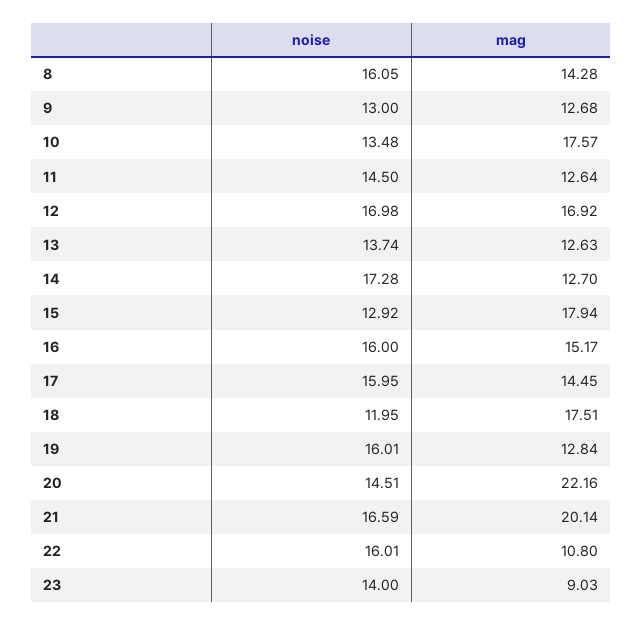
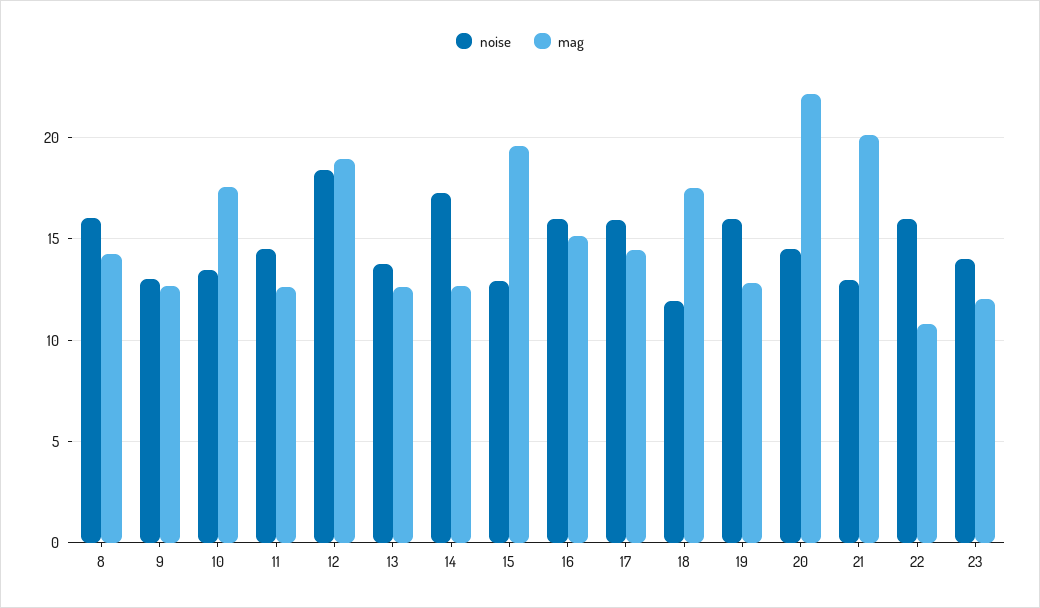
  {
    "noise": {
      "8": 16.05,
      "9": 13,
      "10": 13.48,
      "11": 14.5,
-     "12": 16.98,
+     "12": 18.5,
      "13": 13.74,
      "14": 17.28,
      "15": 12.92,
      "16": 16,
      "17": 15.95,
      "18": 11.95,
      "19": 16.01,
      "20": 14.51,
-     "21": 16.59,
+     "21": 13,
      "22": 16.01,
      "23": 14
    },
    "mag": {
      "8": 14.28,
      "9": 12.68,
      "10": 17.57,
      "11": 12.64,
-     "12": 16.92,
+     "12": 19,
      "13": 12.63,
      "14": 12.7,
-     "15": 17.94,
+     "15": 19.5,
      "16": 15.17,
      "17": 14.45,
      "18": 17.51,
      "19": 12.84,
      "20": 22.16,
      "21": 20.14,
      "22": 10.8,
-     "23": 9.03
+     "23": 12
    }
  }

